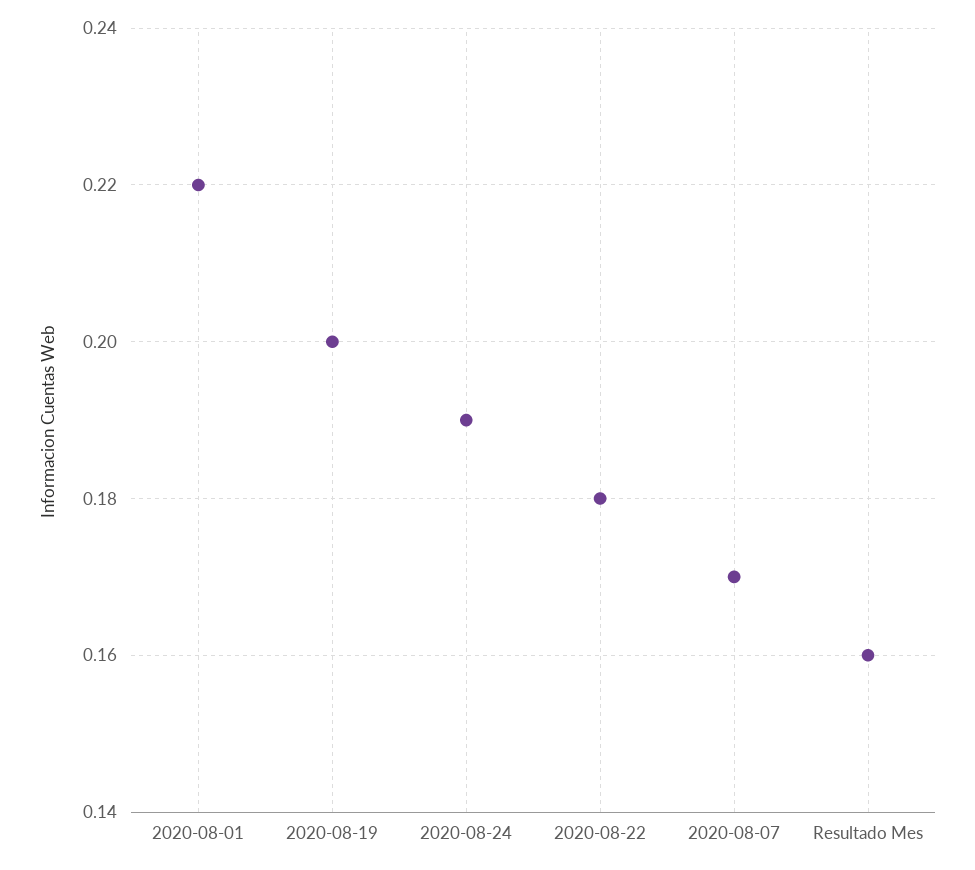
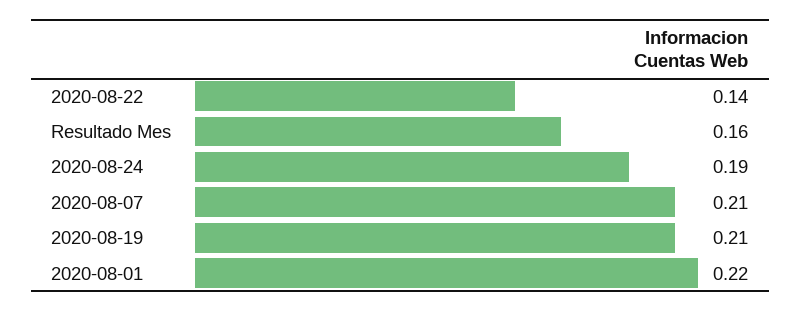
  {
    "2020-08-01": 0.22,
-   "2020-08-19": 0.2,
+   "2020-08-19": 0.21,
    "2020-08-24": 0.19,
-   "2020-08-22": 0.18,
+   "2020-08-22": 0.14,
-   "2020-08-07": 0.17,
+   "2020-08-07": 0.21,
    "Resultado Mes": 0.16
  }

